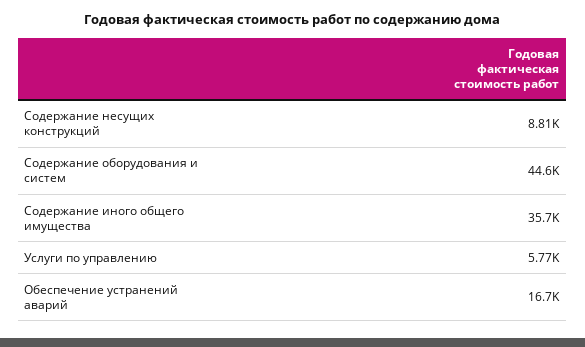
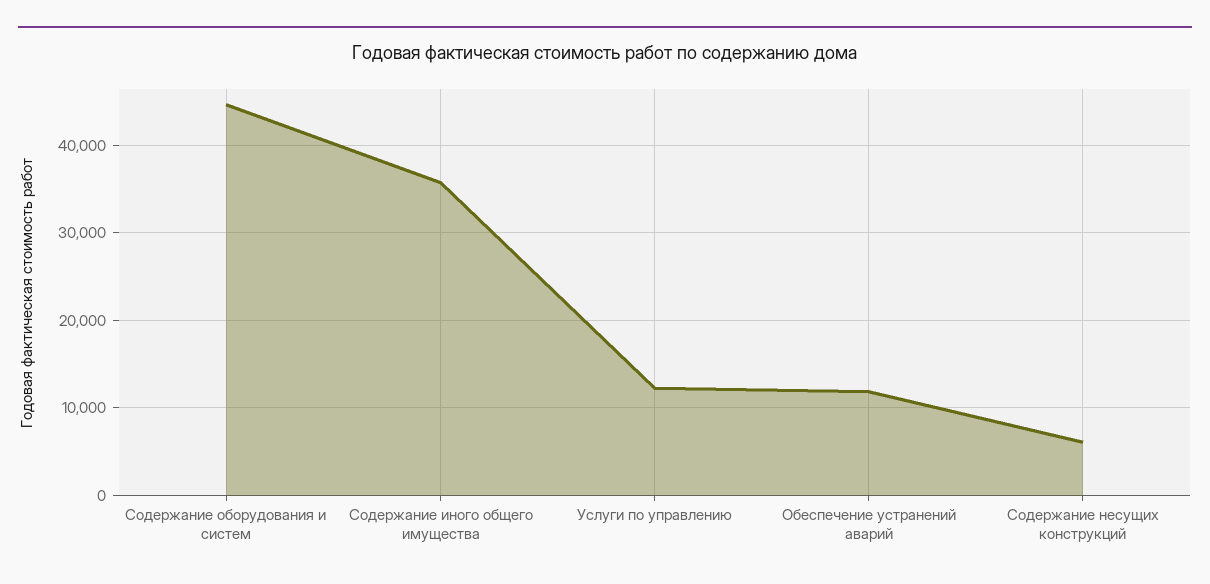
  {
-   "Содержание несущих конструкций": 8810,
+   "Содержание несущих конструкций": 6000,
    "Содержание оборудования и систем": 44600,
    "Содержание иного общего имущества": 35700,
-   "Услуги по управлению": 5770,
+   "Услуги по управлению": 12000,
-   "Обеспечение устранений аварий": 16700
+   "Обеспечение устранений аварий": 12000
  }

